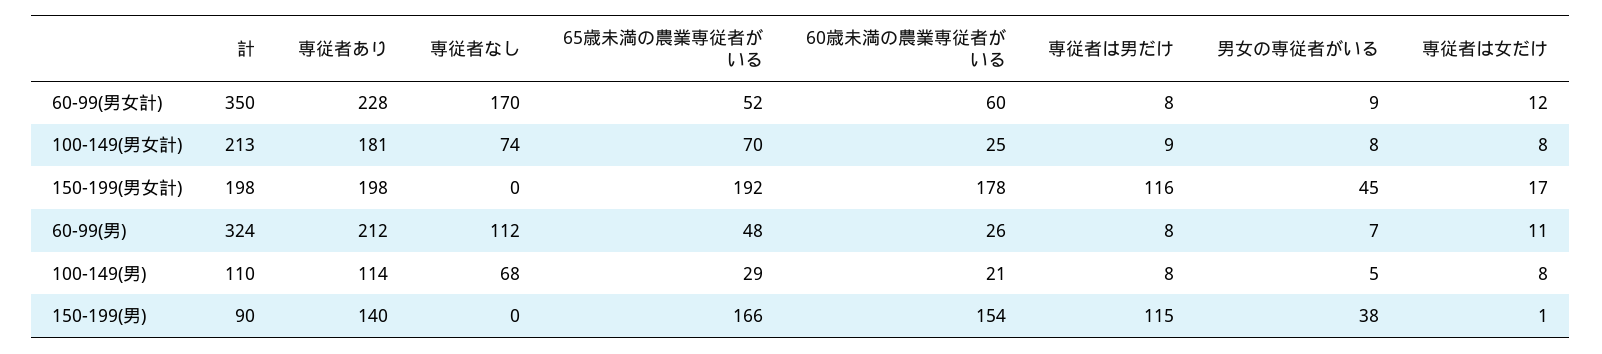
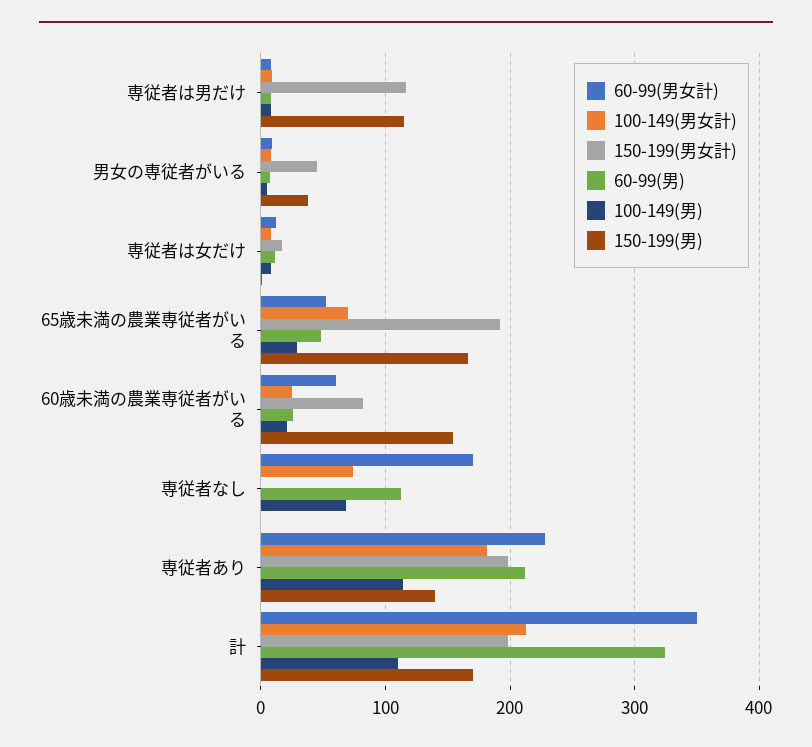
  {
    "60-99(男女計)": {
      "計": 350,
      "専従者あり": 228,
      "専従者なし": 170,
      "65歳未満の農業専従者がいる": 52,
      "60歳未満の農業専従者がいる": 60,
      "専従者は男だけ": 8,
      "男女の専従者がいる": 9,
      "専従者は女だけ": 12
    },
    "100-149(男女計)": {
      "計": 213,
      "専従者あり": 181,
      "専従者なし": 74,
      "65歳未満の農業専従者がいる": 70,
      "60歳未満の農業専従者がいる": 25,
      "専従者は男だけ": 9,
      "男女の専従者がいる": 8,
      "専従者は女だけ": 8
    },
    "150-199(男女計)": {
      "計": 198,
      "専従者あり": 198,
      "専従者なし": 0,
      "65歳未満の農業専従者がいる": 192,
-     "60歳未満の農業専従者がいる": 178,
+     "60歳未満の農業専従者がいる": 80,
      "専従者は男だけ": 116,
      "男女の専従者がいる": 45,
      "専従者は女だけ": 17
    },
    "60-99(男)": {
      "計": 324,
      "専従者あり": 212,
      "専従者なし": 112,
      "65歳未満の農業専従者がいる": 48,
      "60歳未満の農業専従者がいる": 26,
      "専従者は男だけ": 8,
      "男女の専従者がいる": 7,
      "専従者は女だけ": 11
    },
    "100-149(男)": {
      "計": 110,
      "専従者あり": 114,
      "専従者なし": 68,
      "65歳未満の農業専従者がいる": 29,
      "60歳未満の農業専従者がいる": 21,
      "専従者は男だけ": 8,
      "男女の専従者がいる": 5,
      "専従者は女だけ": 8
    },
    "150-199(男)": {
-     "計": 90,
+     "計": 170,
      "専従者あり": 140,
      "専従者なし": 0,
      "65歳未満の農業専従者がいる": 166,
      "60歳未満の農業専従者がいる": 154,
      "専従者は男だけ": 115,
      "男女の専従者がいる": 38,
      "専従者は女だけ": 1
    }
  }

